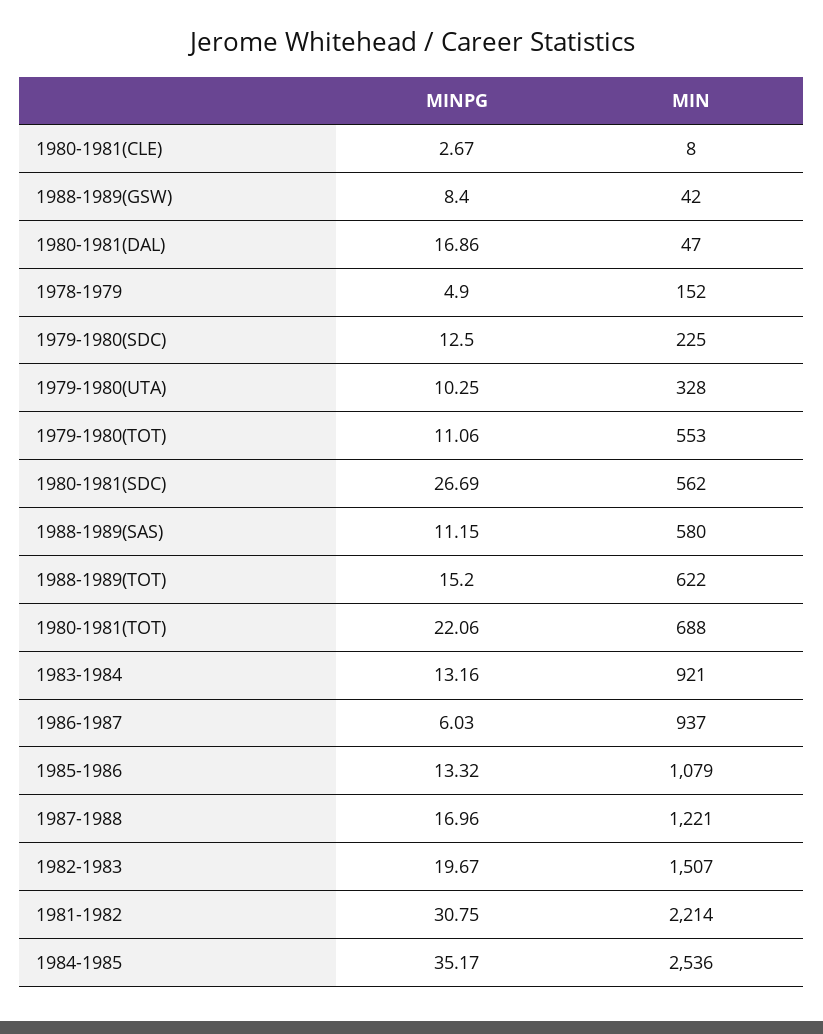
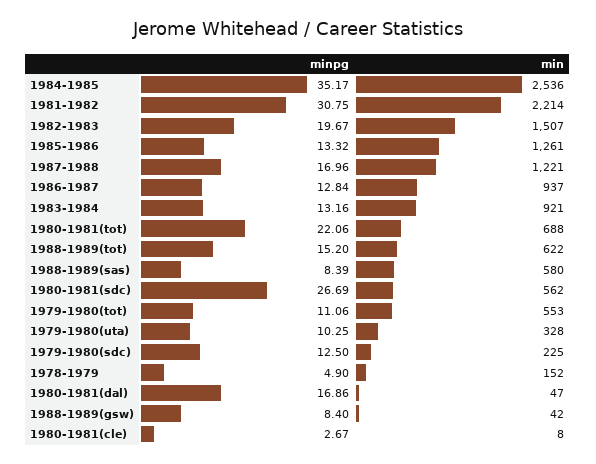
  {
    "MINPG": {
      "1980-1981(CLE)": 2.67,
      "1988-1989(GSW)": 8.4,
      "1980-1981(DAL)": 16.86,
      "1978-1979": 4.9,
      "1979-1980(SDC)": 12.5,
      "1979-1980(UTA)": 10.25,
      "1979-1980(TOT)": 11.06,
      "1980-1981(SDC)": 26.69,
-     "1988-1989(SAS)": 11.15,
+     "1988-1989(SAS)": 8.39,
      "1988-1989(TOT)": 15.2,
      "1980-1981(TOT)": 22.06,
      "1983-1984": 13.16,
-     "1986-1987": 6.03,
+     "1986-1987": 12.84,
      "1985-1986": 13.32,
      "1987-1988": 16.96,
      "1982-1983": 19.67,
      "1981-1982": 30.75,
      "1984-1985": 35.17
    },
    "MIN": {
      "1980-1981(CLE)": 8,
      "1988-1989(GSW)": 42,
      "1980-1981(DAL)": 47,
      "1978-1979": 152,
      "1979-1980(SDC)": 225,
      "1979-1980(UTA)": 328,
      "1979-1980(TOT)": 553,
      "1980-1981(SDC)": 562,
      "1988-1989(SAS)": 580,
      "1988-1989(TOT)": 622,
      "1980-1981(TOT)": 688,
      "1983-1984": 921,
      "1986-1987": 937,
-     "1985-1986": 1079,
+     "1985-1986": 1261,
      "1987-1988": 1221,
      "1982-1983": 1507,
      "1981-1982": 2214,
      "1984-1985": 2536
    }
  }

